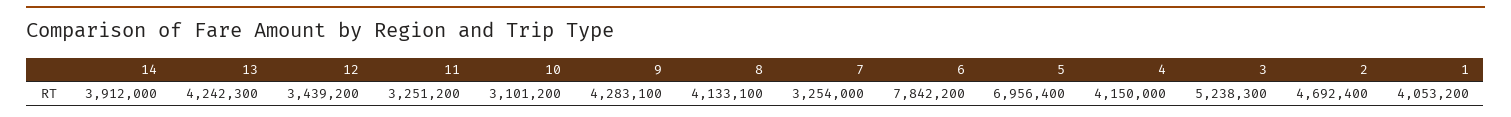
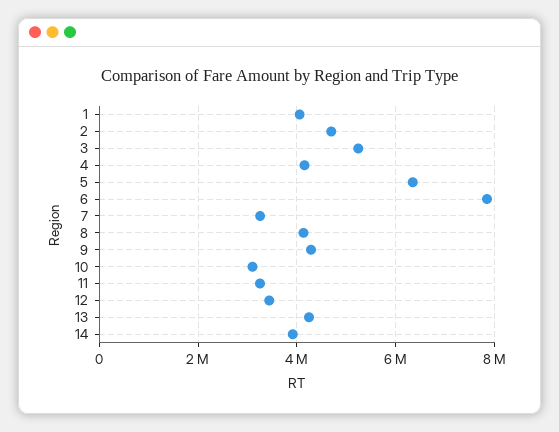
  {
    "14": 3912000,
    "13": 4242300,
    "12": 3439200,
    "11": 3251200,
    "10": 3101200,
    "9": 4283100,
    "8": 4133100,
    "7": 3254000,
    "6": 7842200,
-   "5": 6956400,
+   "5": 6400000,
    "4": 4150000,
    "3": 5238300,
    "2": 4692400,
    "1": 4053200
  }

